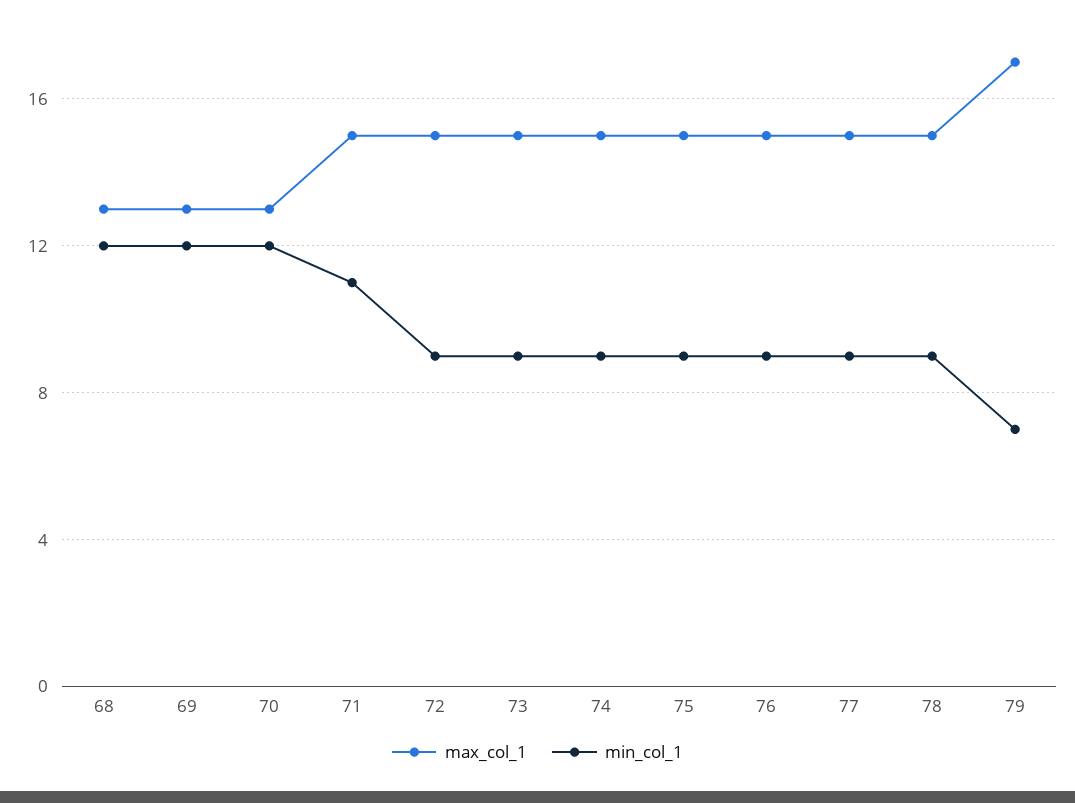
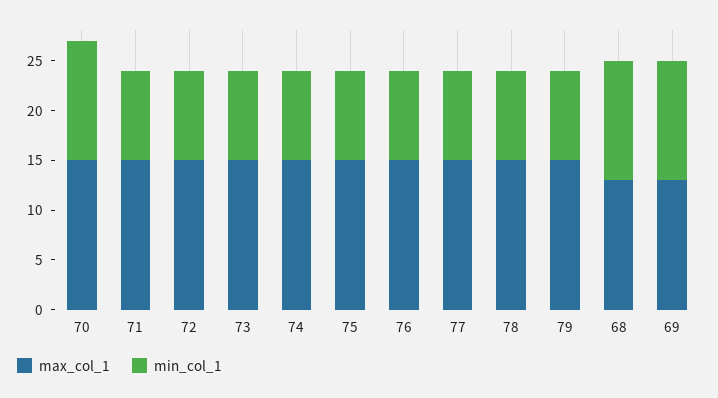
  {
    "max_col_1": {
      "68": 13,
      "69": 13,
-     "70": 13,
+     "70": 15,
      "71": 15,
      "72": 15,
      "73": 15,
      "74": 15,
      "75": 15,
      "76": 15,
      "77": 15,
      "78": 15,
-     "79": 17
+     "79": 15
    },
    "min_col_1": {
      "68": 12,
      "69": 12,
      "70": 12,
-     "71": 11,
+     "71": 9,
      "72": 9,
      "73": 9,
      "74": 9,
      "75": 9,
      "76": 9,
      "77": 9,
      "78": 9,
-     "79": 7
+     "79": 9
    }
  }

